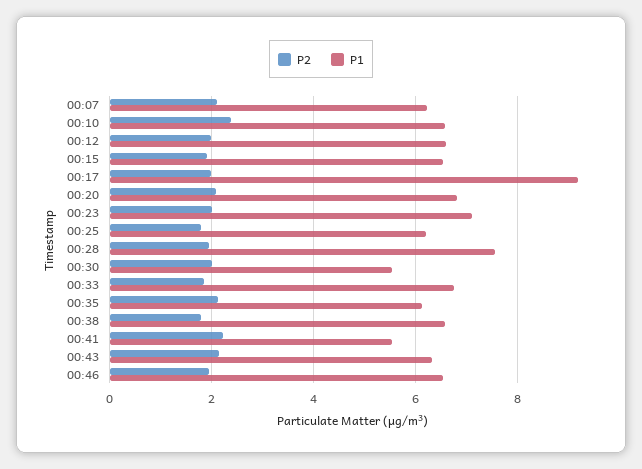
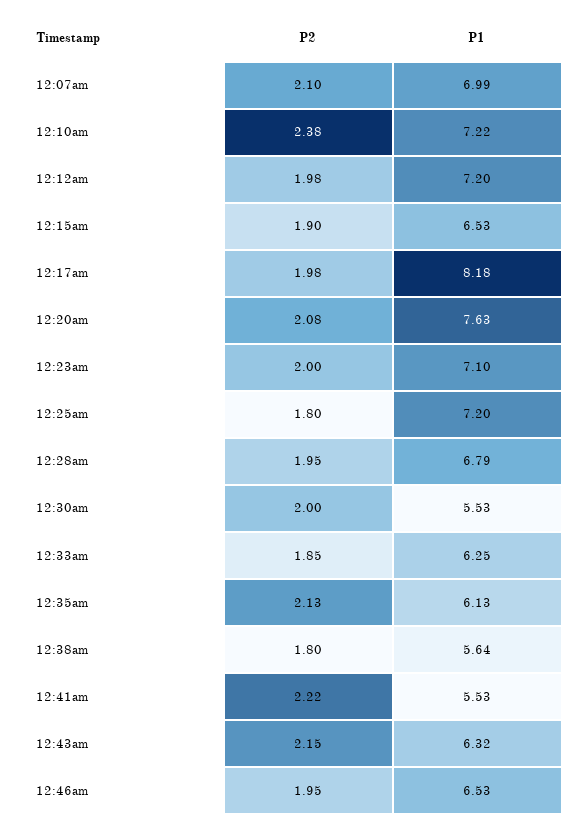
  {
    "P2": {
      "00:07": 2.1,
      "00:10": 2.38,
      "00:12": 1.98,
      "00:15": 1.9,
      "00:17": 1.98,
      "00:20": 2.08,
      "00:23": 2,
      "00:25": 1.8,
      "00:28": 1.95,
      "00:30": 2,
      "00:33": 1.85,
      "00:35": 2.13,
      "00:38": 1.8,
      "00:41": 2.22,
      "00:43": 2.15,
      "00:46": 1.95
    },
    "P1": {
-     "00:07": 6.2,
+     "00:07": 6.99,
-     "00:10": 6.6,
+     "00:10": 7.22,
-     "00:12": 6.6,
+     "00:12": 7.2,
      "00:15": 6.53,
-     "00:17": 9.2,
+     "00:17": 8.18,
-     "00:20": 6.8,
+     "00:20": 7.63,
      "00:23": 7.1,
-     "00:25": 6.2,
+     "00:25": 7.2,
-     "00:28": 7.6,
+     "00:28": 6.79,
      "00:30": 5.53,
-     "00:33": 6.8,
+     "00:33": 6.25,
      "00:35": 6.13,
-     "00:38": 6.6,
+     "00:38": 5.64,
      "00:41": 5.53,
      "00:43": 6.32,
      "00:46": 6.53
    }
  }

